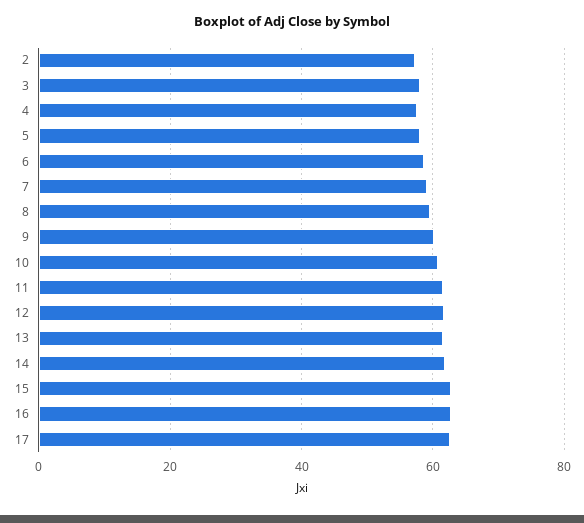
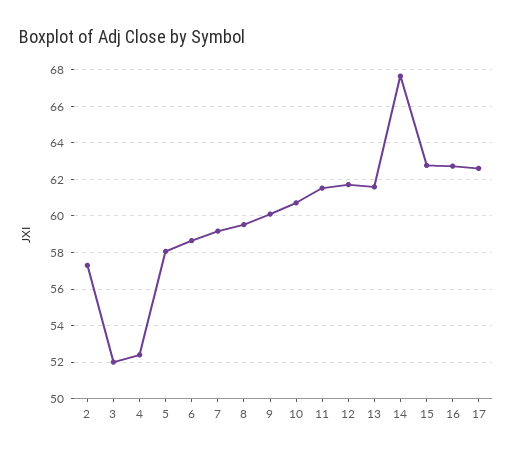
  {
    "2": 57.5,
-   "3": 58,
+   "3": 52,
-   "4": 58,
+   "4": 52.5,
    "5": 58,
    "6": 58.5,
    "7": 59,
    "8": 59.5,
    "9": 60,
    "10": 60.5,
    "11": 61.5,
    "12": 61.5,
    "13": 61.5,
-   "14": 62,
+   "14": 67.5,
    "15": 63,
    "16": 62.5,
    "17": 62.5
  }

